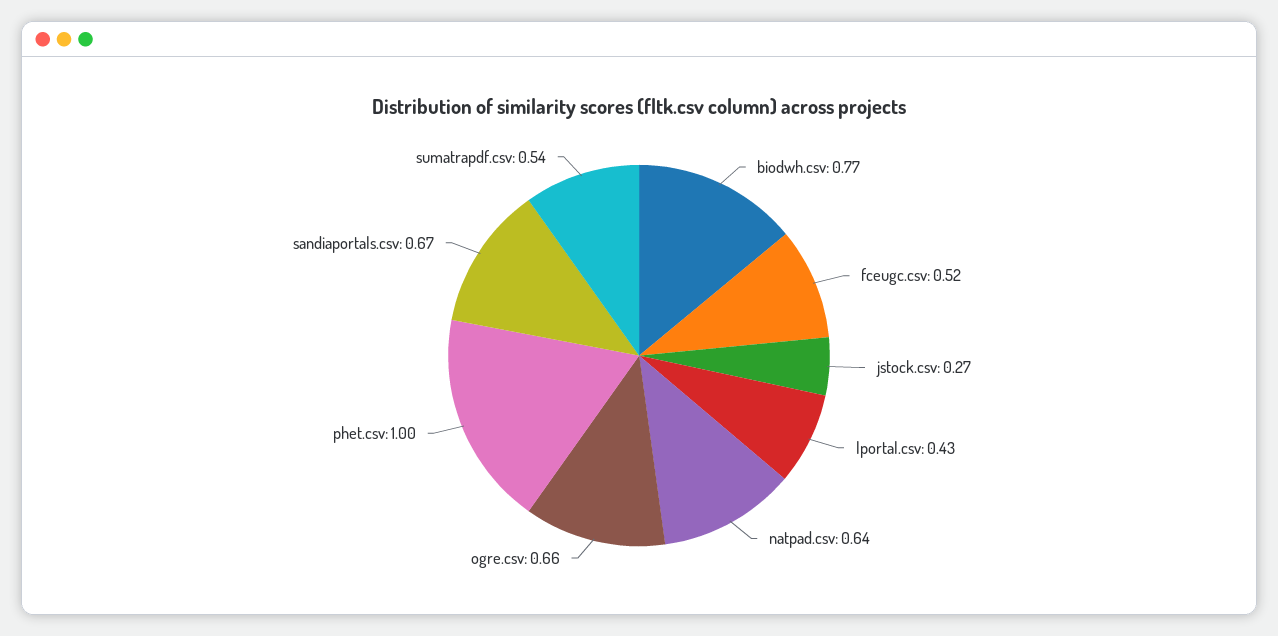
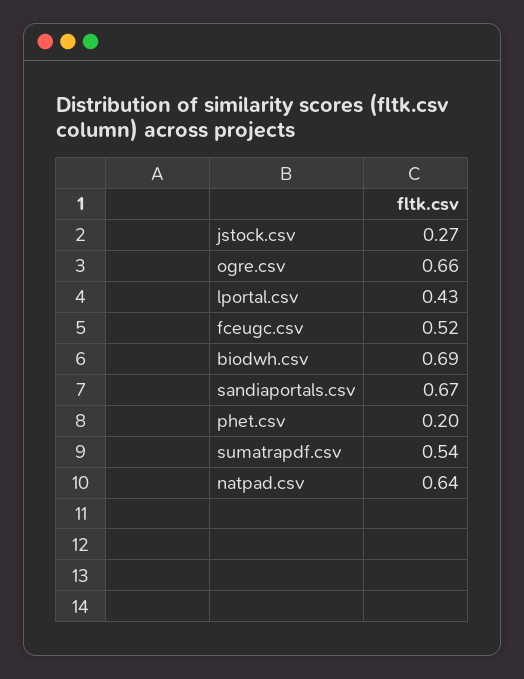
  {
-   "biodwh.csv": 0.77,
+   "biodwh.csv": 0.69,
    "fceugc.csv": 0.52,
    "jstock.csv": 0.27,
    "lportal.csv": 0.43,
    "natpad.csv": 0.64,
    "ogre.csv": 0.66,
-   "phet.csv": 1,
+   "phet.csv": 0.2,
    "sandiaportals.csv": 0.67,
    "sumatrapdf.csv": 0.54
  }

